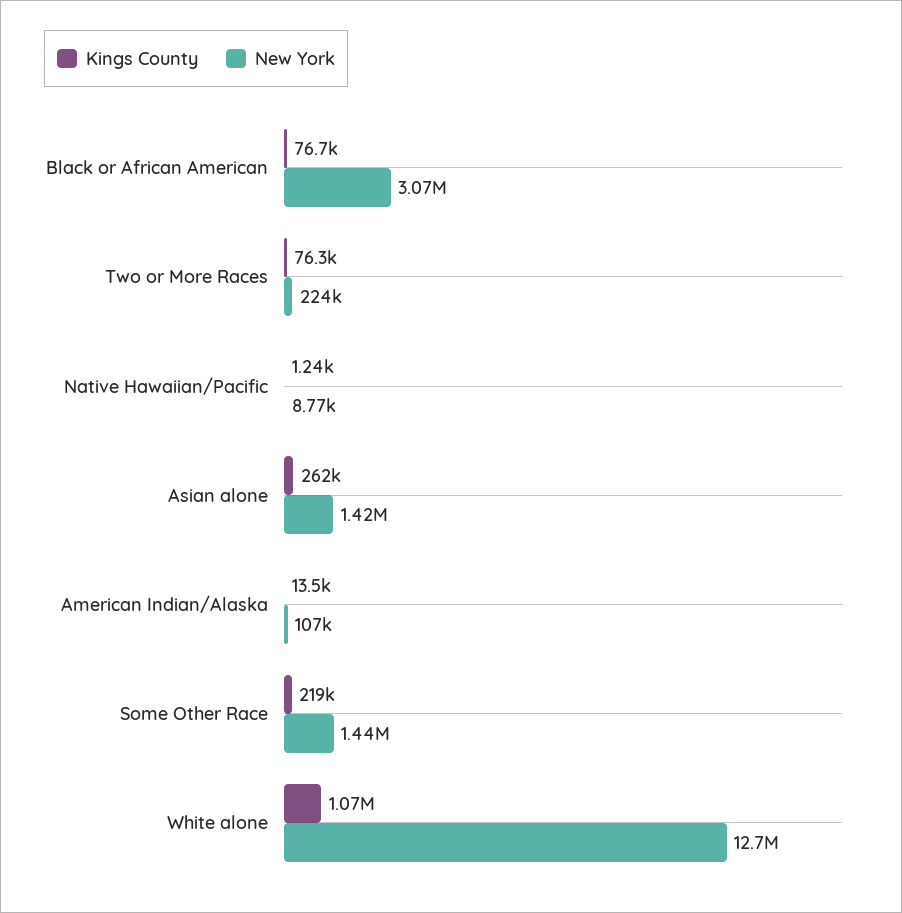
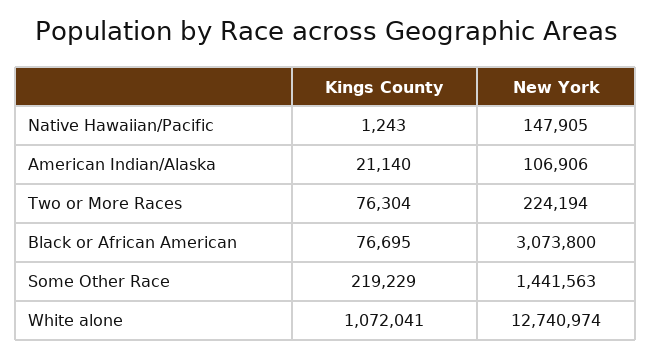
  {
    "Kings County": {
      "Black or African American": 76695,
      "Two or More Races": 76304,
      "Native Hawaiian/Pacific": 1243,
-     "Asian alone": 262000,
-     "American Indian/Alaska": 13500,
+     "American Indian/Alaska": 21140,
      "Some Other Race": 219229,
      "White alone": 1072041
    },
    "New York": {
      "Black or African American": 3073800,
      "Two or More Races": 224194,
-     "Native Hawaiian/Pacific": 8770,
+     "Native Hawaiian/Pacific": 147905,
-     "Asian alone": 1420000,
      "American Indian/Alaska": 106906,
      "Some Other Race": 1441563,
      "White alone": 12740974
    }
  }

